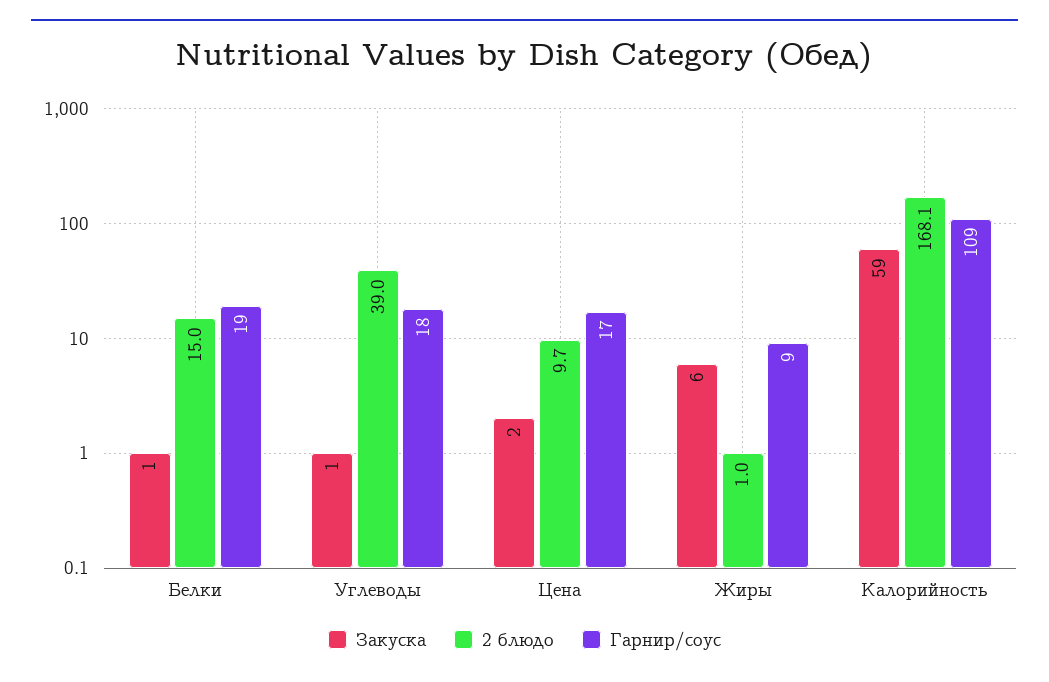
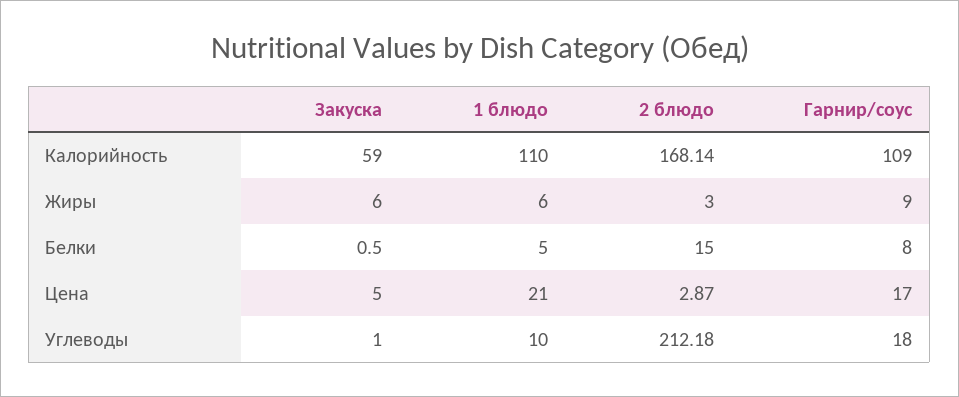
  {
    "Закуска": {
      "Белки": 0.5,
      "Углеводы": 1,
-     "Цена": 2,
+     "Цена": 5,
      "Жиры": 6,
      "Калорийность": 59
    },
    "2 блюдо": {
      "Белки": 15,
-     "Углеводы": 39,
+     "Углеводы": 212.18,
-     "Цена": 9.7,
+     "Цена": 2.87,
-     "Жиры": 1,
+     "Жиры": 3,
      "Калорийность": 168.14
    },
    "Гарнир/соус": {
-     "Белки": 19,
+     "Белки": 8,
      "Углеводы": 18,
      "Цена": 17,
      "Жиры": 9,
      "Калорийность": 109
-   }
+   },
+   "1 блюдо": {
+     "Калорийность": 110,
+     "Жиры": 6,
+     "Белки": 5,
+     "Цена": 21,
+     "Углеводы": 10
+   }
  }

